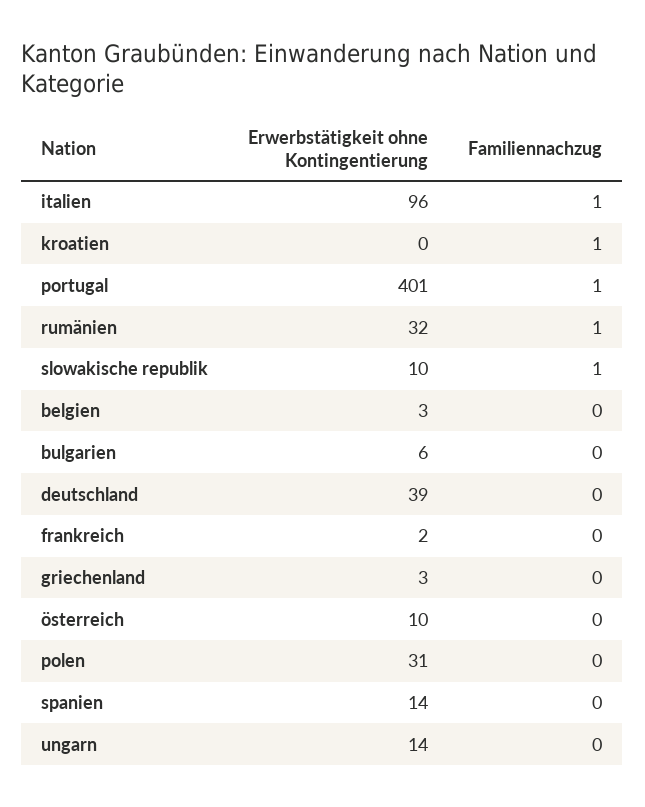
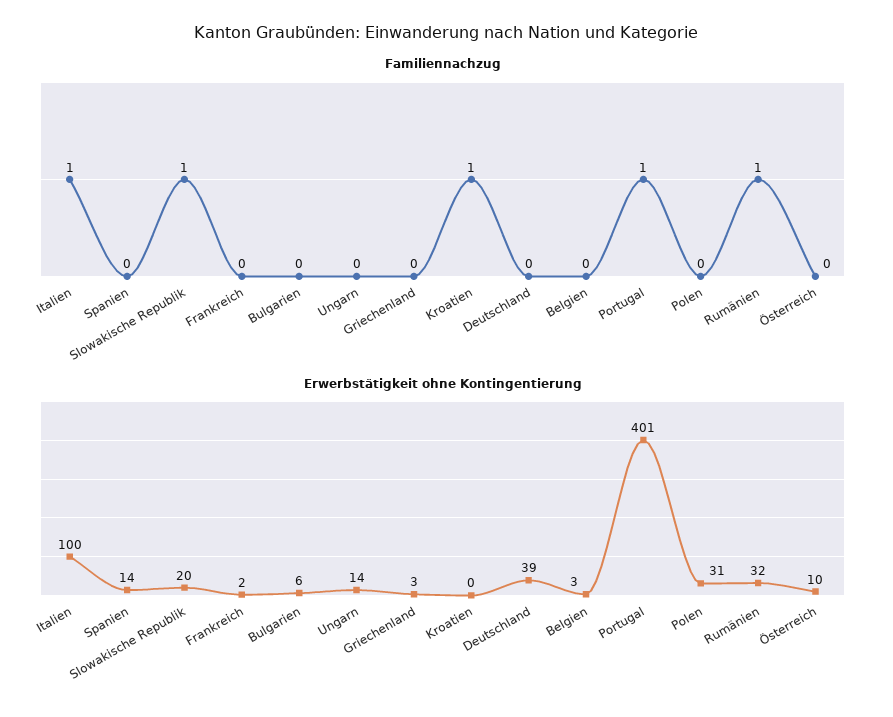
  {
    "Erwerbstätigkeit ohne Kontingentierung": {
-     "italien": 96,
+     "italien": 100,
      "kroatien": 0,
      "portugal": 401,
      "rumänien": 32,
-     "slowakische republik": 10,
+     "slowakische republik": 20,
      "belgien": 3,
      "bulgarien": 6,
      "deutschland": 39,
      "frankreich": 2,
      "griechenland": 3,
      "österreich": 10,
      "polen": 31,
      "spanien": 14,
      "ungarn": 14
    },
    "Familiennachzug": {
      "italien": 1,
      "kroatien": 1,
      "portugal": 1,
      "rumänien": 1,
      "slowakische republik": 1,
      "belgien": 0,
      "bulgarien": 0,
      "deutschland": 0,
      "frankreich": 0,
      "griechenland": 0,
      "österreich": 0,
      "polen": 0,
      "spanien": 0,
      "ungarn": 0
    }
  }

